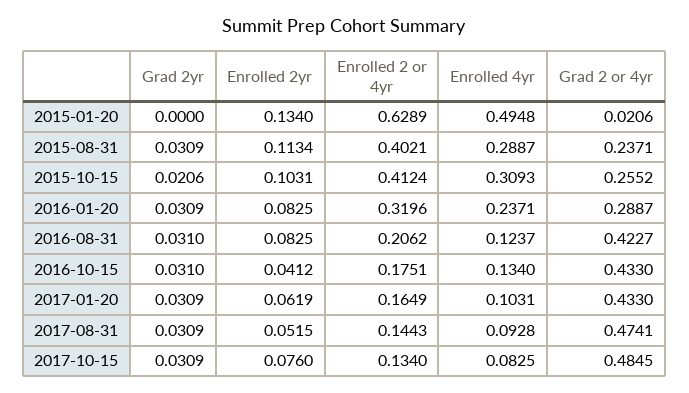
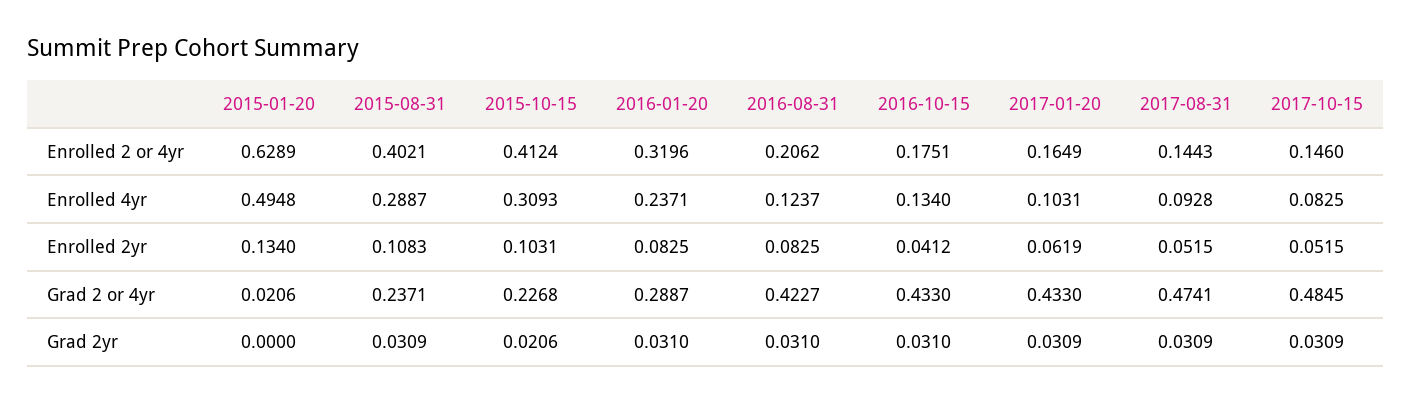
  {
    "Grad 2yr": {
      "2015-01-20": 0,
      "2015-08-31": 0.0309,
      "2015-10-15": 0.0206,
-     "2016-01-20": 0.0309,
+     "2016-01-20": 0.031,
      "2016-08-31": 0.031,
      "2016-10-15": 0.031,
      "2017-01-20": 0.0309,
      "2017-08-31": 0.0309,
      "2017-10-15": 0.0309
    },
    "Enrolled 2yr": {
      "2015-01-20": 0.134,
-     "2015-08-31": 0.1134,
+     "2015-08-31": 0.1083,
      "2015-10-15": 0.1031,
      "2016-01-20": 0.0825,
      "2016-08-31": 0.0825,
      "2016-10-15": 0.0412,
      "2017-01-20": 0.0619,
      "2017-08-31": 0.0515,
-     "2017-10-15": 0.076
+     "2017-10-15": 0.0515
    },
    "Enrolled 2 or 4yr": {
      "2015-01-20": 0.6289,
      "2015-08-31": 0.4021,
      "2015-10-15": 0.4124,
      "2016-01-20": 0.3196,
      "2016-08-31": 0.2062,
      "2016-10-15": 0.1751,
      "2017-01-20": 0.1649,
      "2017-08-31": 0.1443,
-     "2017-10-15": 0.134
+     "2017-10-15": 0.146
    },
    "Enrolled 4yr": {
      "2015-01-20": 0.4948,
      "2015-08-31": 0.2887,
      "2015-10-15": 0.3093,
      "2016-01-20": 0.2371,
      "2016-08-31": 0.1237,
      "2016-10-15": 0.134,
      "2017-01-20": 0.1031,
      "2017-08-31": 0.0928,
      "2017-10-15": 0.0825
    },
    "Grad 2 or 4yr": {
      "2015-01-20": 0.0206,
      "2015-08-31": 0.2371,
-     "2015-10-15": 0.2552,
+     "2015-10-15": 0.2268,
      "2016-01-20": 0.2887,
      "2016-08-31": 0.4227,
      "2016-10-15": 0.433,
      "2017-01-20": 0.433,
      "2017-08-31": 0.4741,
      "2017-10-15": 0.4845
    }
  }

